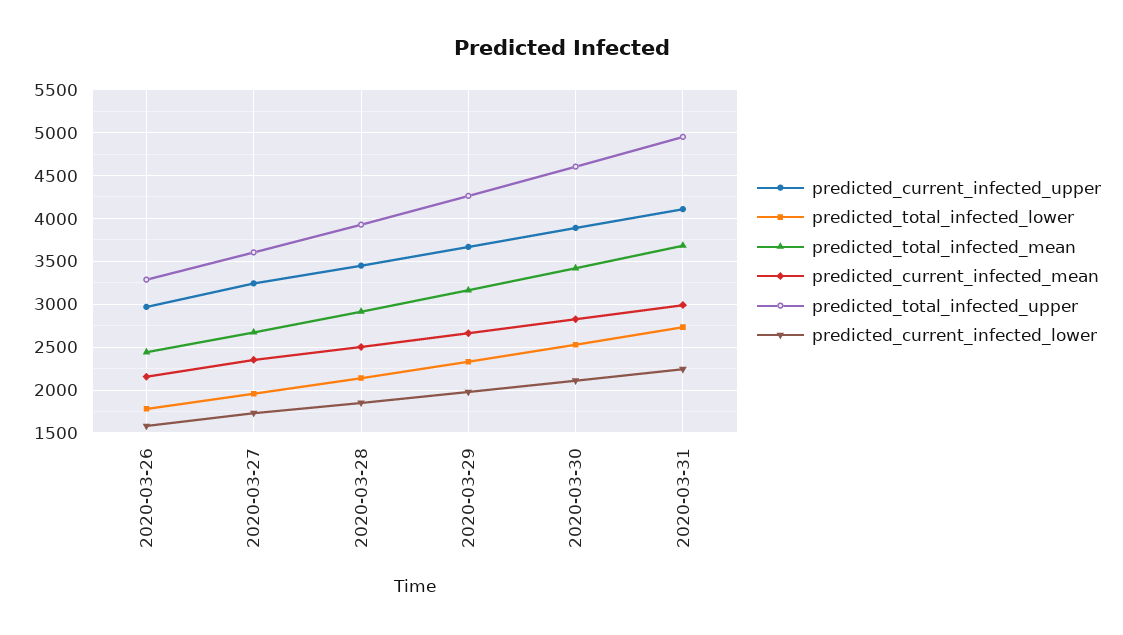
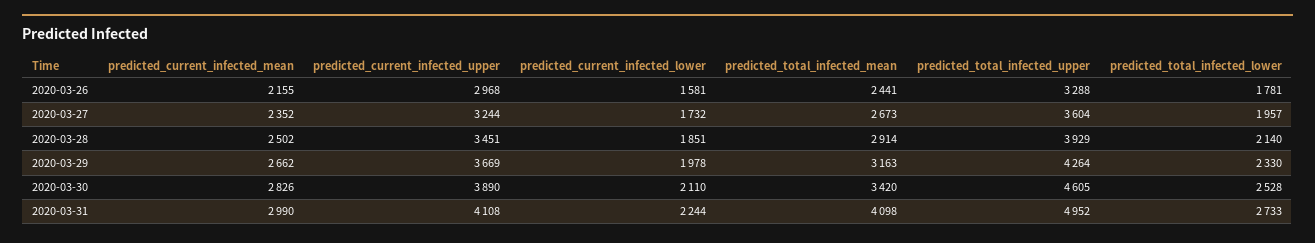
  {
    "predicted_current_infected_upper": {
      "2020-03-26": 2968,
      "2020-03-27": 3244,
      "2020-03-28": 3451,
      "2020-03-29": 3669,
      "2020-03-30": 3890,
      "2020-03-31": 4108
    },
    "predicted_total_infected_lower": {
      "2020-03-26": 1781,
      "2020-03-27": 1957,
      "2020-03-28": 2140,
      "2020-03-29": 2330,
      "2020-03-30": 2528,
      "2020-03-31": 2733
    },
    "predicted_total_infected_mean": {
      "2020-03-26": 2441,
      "2020-03-27": 2673,
      "2020-03-28": 2914,
      "2020-03-29": 3163,
      "2020-03-30": 3420,
-     "2020-03-31": 3700
+     "2020-03-31": 4098
    },
    "predicted_current_infected_mean": {
      "2020-03-26": 2155,
      "2020-03-27": 2352,
      "2020-03-28": 2502,
      "2020-03-29": 2662,
      "2020-03-30": 2826,
      "2020-03-31": 2990
    },
    "predicted_total_infected_upper": {
      "2020-03-26": 3288,
      "2020-03-27": 3604,
      "2020-03-28": 3929,
      "2020-03-29": 4264,
      "2020-03-30": 4605,
      "2020-03-31": 4952
    },
    "predicted_current_infected_lower": {
      "2020-03-26": 1581,
      "2020-03-27": 1732,
      "2020-03-28": 1851,
      "2020-03-29": 1978,
      "2020-03-30": 2110,
      "2020-03-31": 2244
    }
  }

